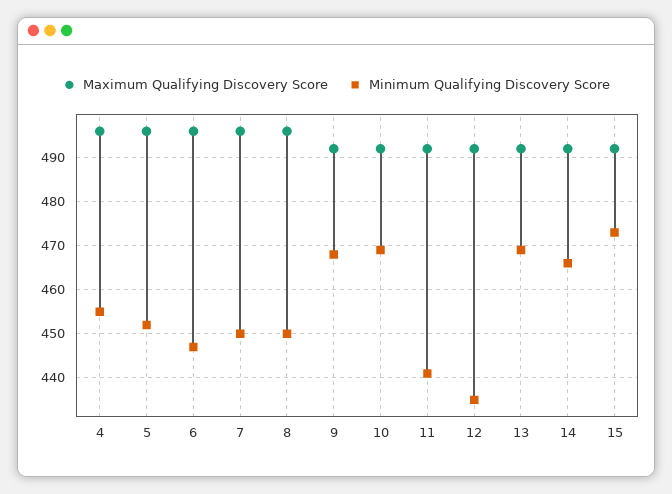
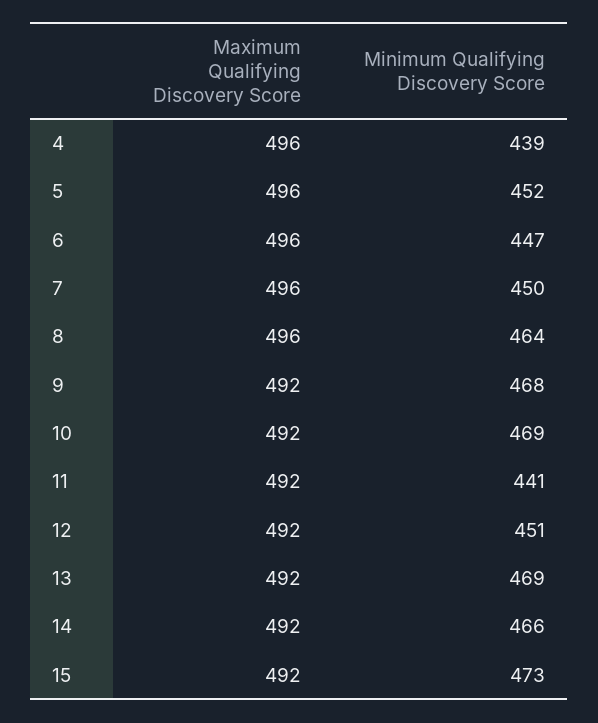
  {
    "Maximum Qualifying Discovery Score": {
      "4": 496,
      "5": 496,
      "6": 496,
      "7": 496,
      "8": 496,
      "9": 492,
      "10": 492,
      "11": 492,
      "12": 492,
      "13": 492,
      "14": 492,
      "15": 492
    },
    "Minimum Qualifying Discovery Score": {
-     "4": 455,
+     "4": 439,
      "5": 452,
      "6": 447,
      "7": 450,
-     "8": 450,
+     "8": 464,
      "9": 468,
      "10": 469,
      "11": 441,
-     "12": 435,
+     "12": 451,
      "13": 469,
      "14": 466,
      "15": 473
    }
  }

